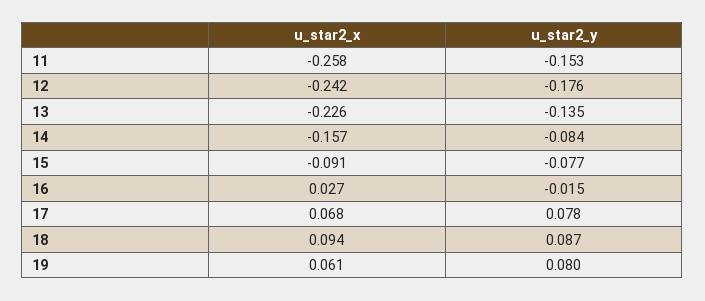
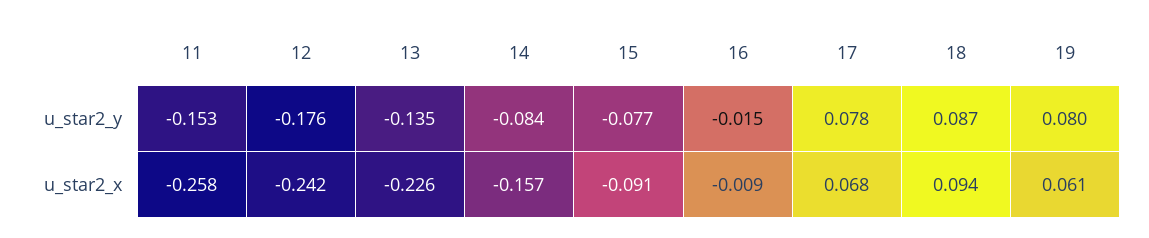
  {
    "u_star2_x": {
      "11": -0.258,
      "12": -0.242,
      "13": -0.226,
      "14": -0.157,
      "15": -0.091,
-     "16": 0.027,
+     "16": -0.009,
      "17": 0.068,
      "18": 0.094,
      "19": 0.061
    },
    "u_star2_y": {
      "11": -0.153,
      "12": -0.176,
      "13": -0.135,
      "14": -0.084,
      "15": -0.077,
      "16": -0.015,
      "17": 0.078,
      "18": 0.087,
      "19": 0.08
    }
  }

